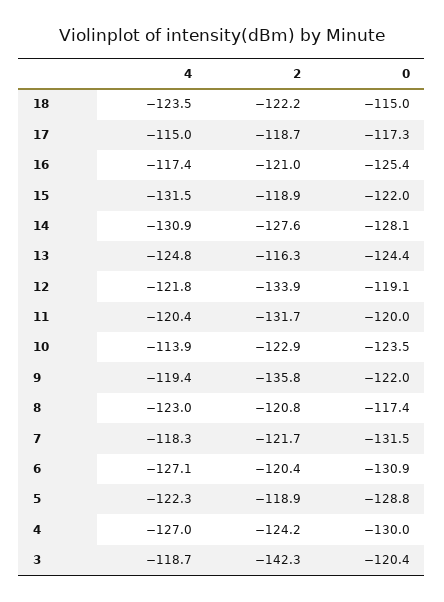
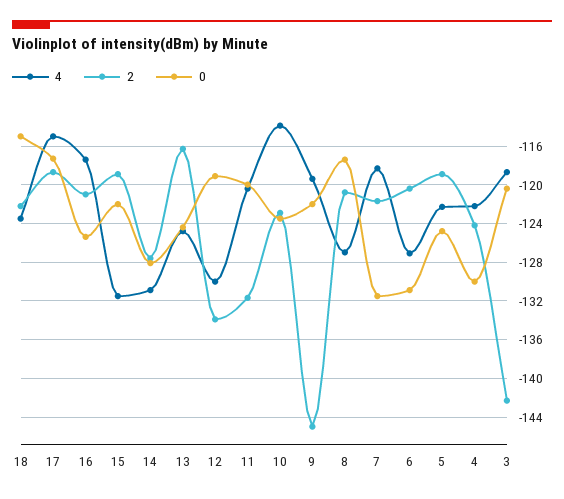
  {
    "4": {
      "18": -123.5,
      "17": -115,
      "16": -117.4,
      "15": -131.5,
      "14": -130.9,
      "13": -124.8,
-     "12": -121.8,
+     "12": -130,
      "11": -120.4,
      "10": -113.9,
      "9": -119.4,
-     "8": -123,
+     "8": -127,
      "7": -118.3,
      "6": -127.1,
      "5": -122.3,
-     "4": -127,
+     "4": -122,
      "3": -118.7
    },
    "2": {
      "18": -122.2,
      "17": -118.7,
      "16": -121,
      "15": -118.9,
      "14": -127.6,
      "13": -116.3,
      "12": -133.9,
      "11": -131.7,
      "10": -122.9,
-     "9": -135.8,
+     "9": -145,
      "8": -120.8,
      "7": -121.7,
      "6": -120.4,
      "5": -118.9,
      "4": -124.2,
      "3": -142.3
    },
    "0": {
      "18": -115,
      "17": -117.3,
      "16": -125.4,
      "15": -122,
      "14": -128.1,
      "13": -124.4,
      "12": -119.1,
      "11": -120,
      "10": -123.5,
      "9": -122,
      "8": -117.4,
      "7": -131.5,
      "6": -130.9,
-     "5": -128.8,
+     "5": -125,
      "4": -130,
      "3": -120.4
    }
  }

